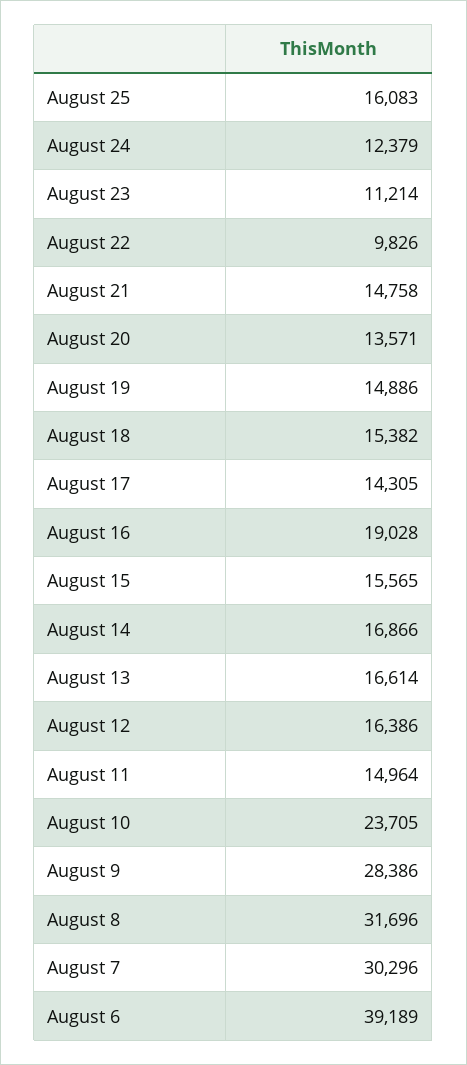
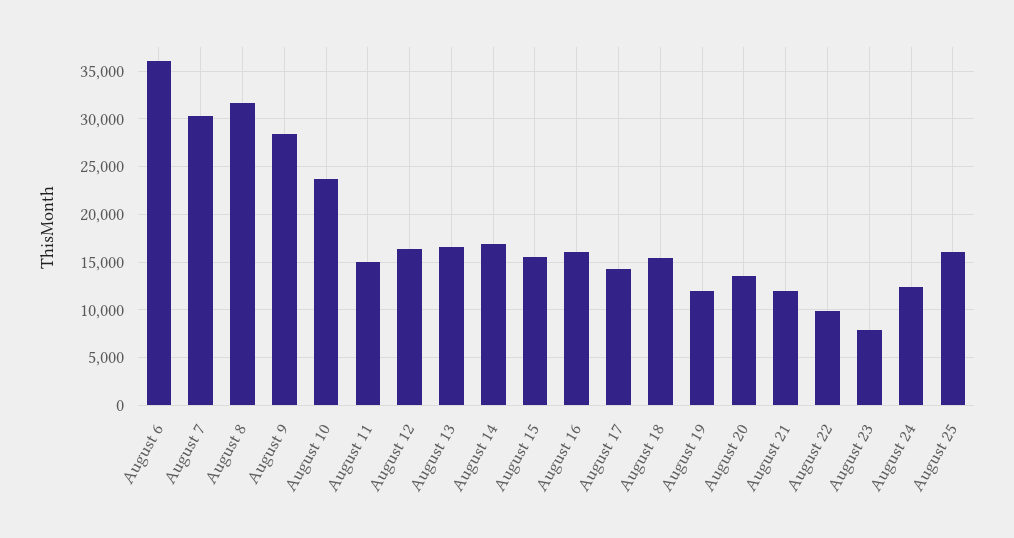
  {
    "August 25": 16083,
    "August 24": 12379,
-   "August 23": 11214,
+   "August 23": 8000,
    "August 22": 9826,
-   "August 21": 14758,
+   "August 21": 12000,
    "August 20": 13571,
-   "August 19": 14886,
+   "August 19": 12000,
    "August 18": 15382,
    "August 17": 14305,
-   "August 16": 19028,
+   "August 16": 16000,
    "August 15": 15565,
    "August 14": 16866,
    "August 13": 16614,
    "August 12": 16386,
    "August 11": 14964,
    "August 10": 23705,
    "August 9": 28386,
    "August 8": 31696,
    "August 7": 30296,
-   "August 6": 39189
+   "August 6": 36000
  }

